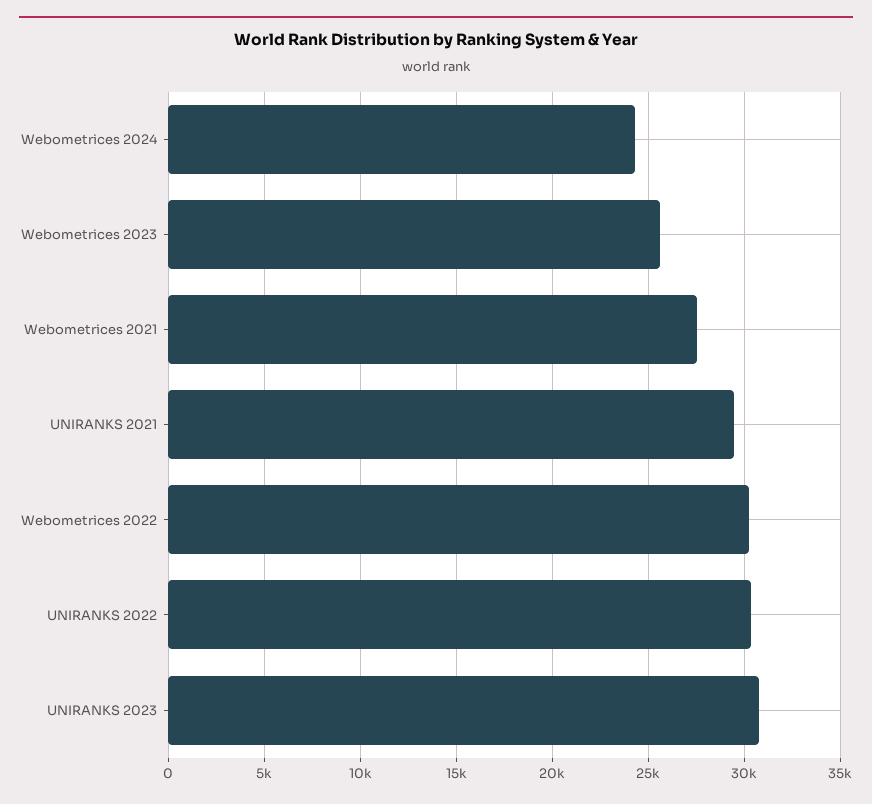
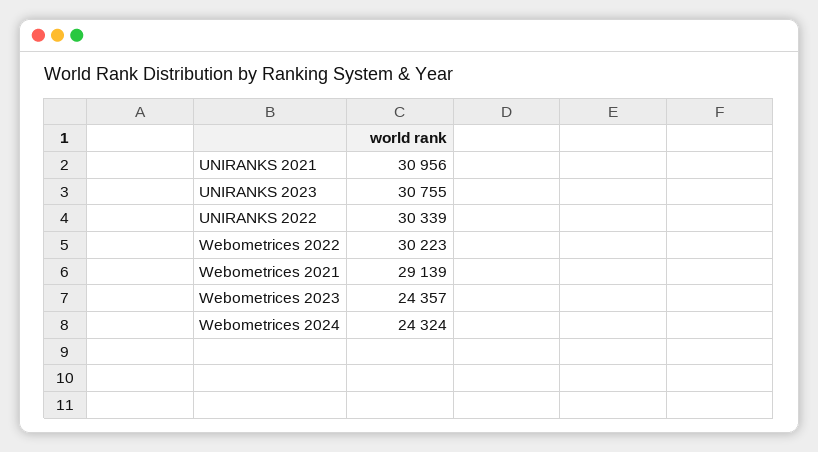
  {
    "Webometrices 2024": 24324,
-   "Webometrices 2023": 25500,
+   "Webometrices 2023": 24357,
-   "Webometrices 2021": 27500,
+   "Webometrices 2021": 29139,
-   "UNIRANKS 2021": 29500,
+   "UNIRANKS 2021": 30956,
    "Webometrices 2022": 30223,
    "UNIRANKS 2022": 30339,
    "UNIRANKS 2023": 30755
  }

